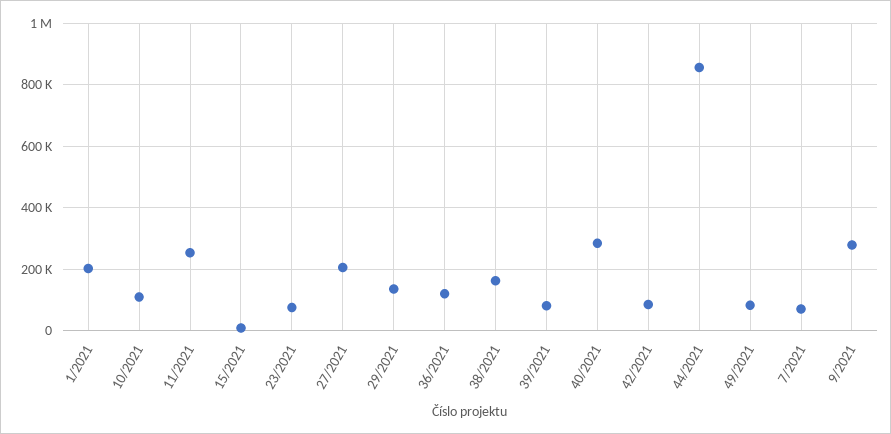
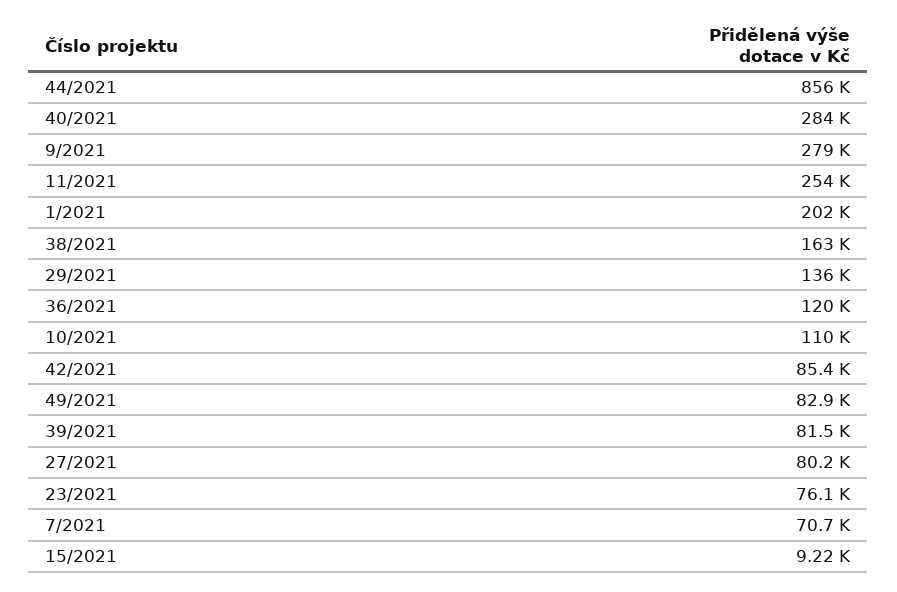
  {
    "1/2021": 202000,
    "10/2021": 110000,
    "11/2021": 254000,
    "15/2021": 9220,
    "23/2021": 76100,
-   "27/2021": 200000,
+   "27/2021": 80200,
    "29/2021": 136000,
    "36/2021": 120000,
    "38/2021": 163000,
    "39/2021": 81500,
    "40/2021": 284000,
    "42/2021": 85400,
    "44/2021": 856000,
    "49/2021": 82900,
    "7/2021": 70700,
    "9/2021": 279000
  }

